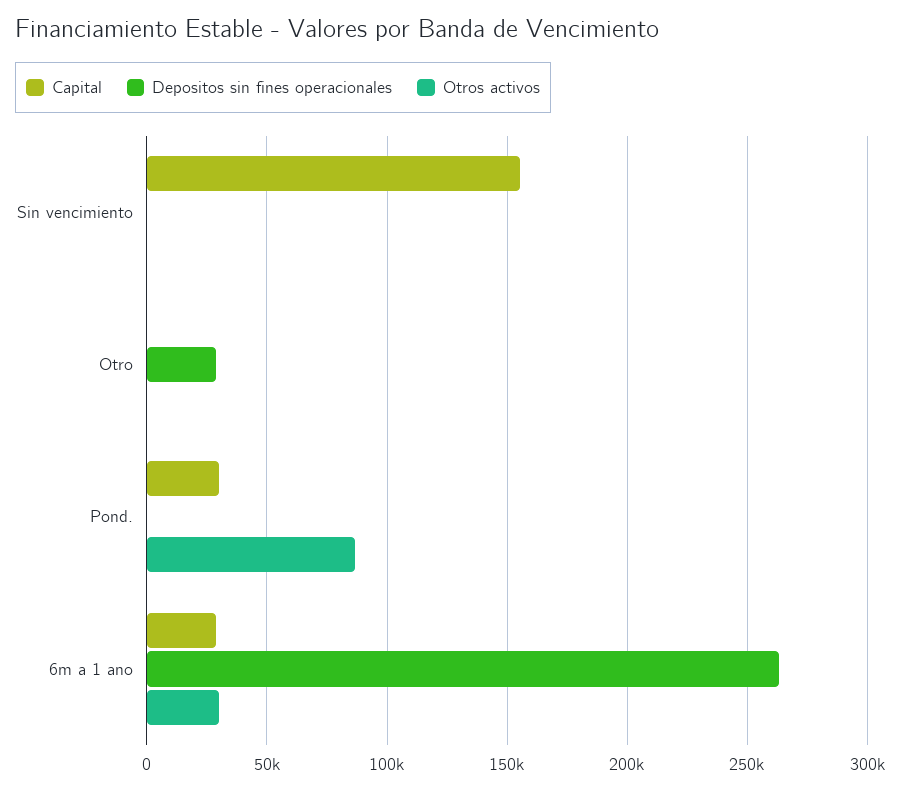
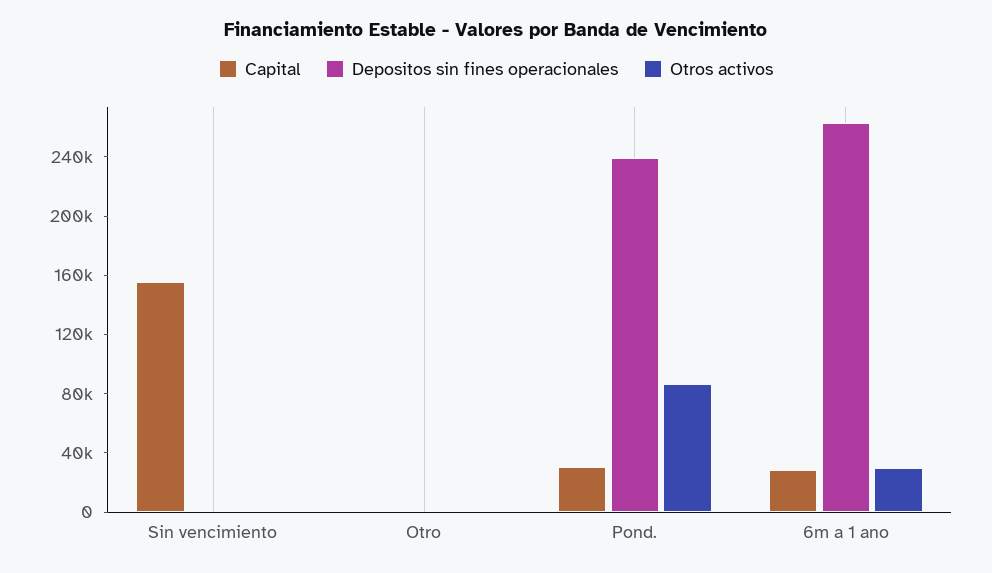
  {
    "Capital": {
      "Sin vencimiento": 155000,
      "Otro": 0,
      "Pond.": 30000,
      "6m a 1 ano": 30000
    },
    "Depositos sin fines operacionales": {
      "Sin vencimiento": 0,
-     "Otro": 30000,
+     "Otro": 0,
-     "Pond.": 0,
+     "Pond.": 240000,
      "6m a 1 ano": 265000
    },
    "Otros activos": {
      "Sin vencimiento": 0,
      "Otro": 0,
      "Pond.": 85000,
      "6m a 1 ano": 30000
    }
  }

